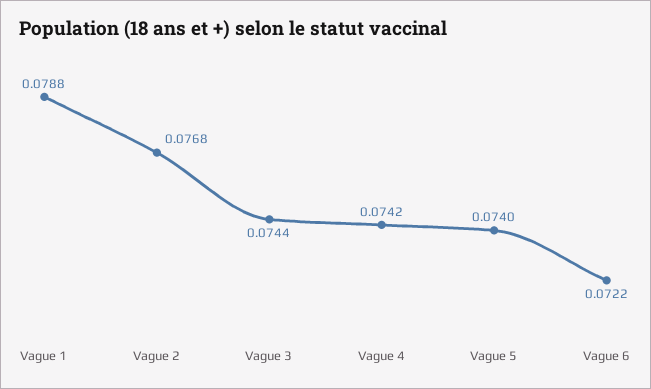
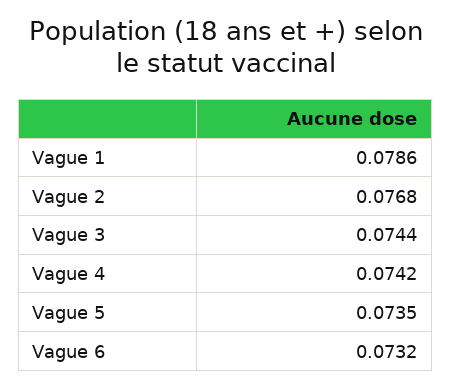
  {
-   "Vague 1": 0.0788,
+   "Vague 1": 0.0786,
    "Vague 2": 0.0768,
    "Vague 3": 0.0744,
    "Vague 4": 0.0742,
-   "Vague 5": 0.074,
+   "Vague 5": 0.0735,
-   "Vague 6": 0.0722
+   "Vague 6": 0.0732
  }

